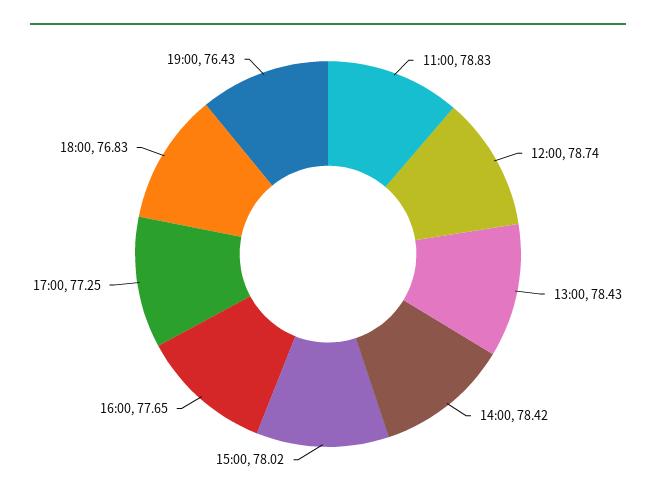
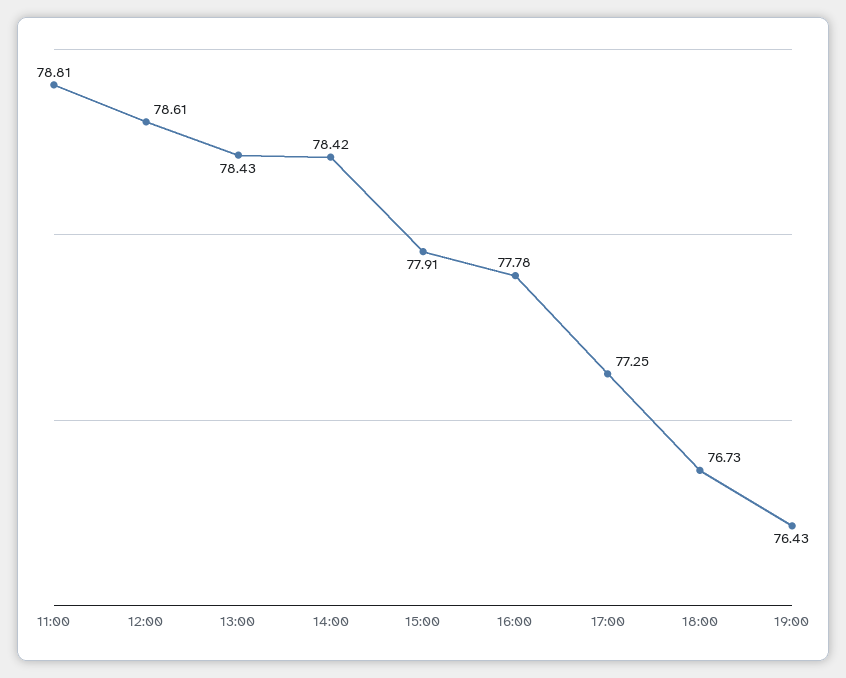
  {
-   "11:00": 78.83,
+   "11:00": 78.81,
-   "12:00": 78.74,
+   "12:00": 78.61,
    "13:00": 78.43,
    "14:00": 78.42,
-   "15:00": 78.02,
+   "15:00": 77.91,
-   "16:00": 77.65,
+   "16:00": 77.78,
    "17:00": 77.25,
-   "18:00": 76.83,
+   "18:00": 76.73,
    "19:00": 76.43
  }

